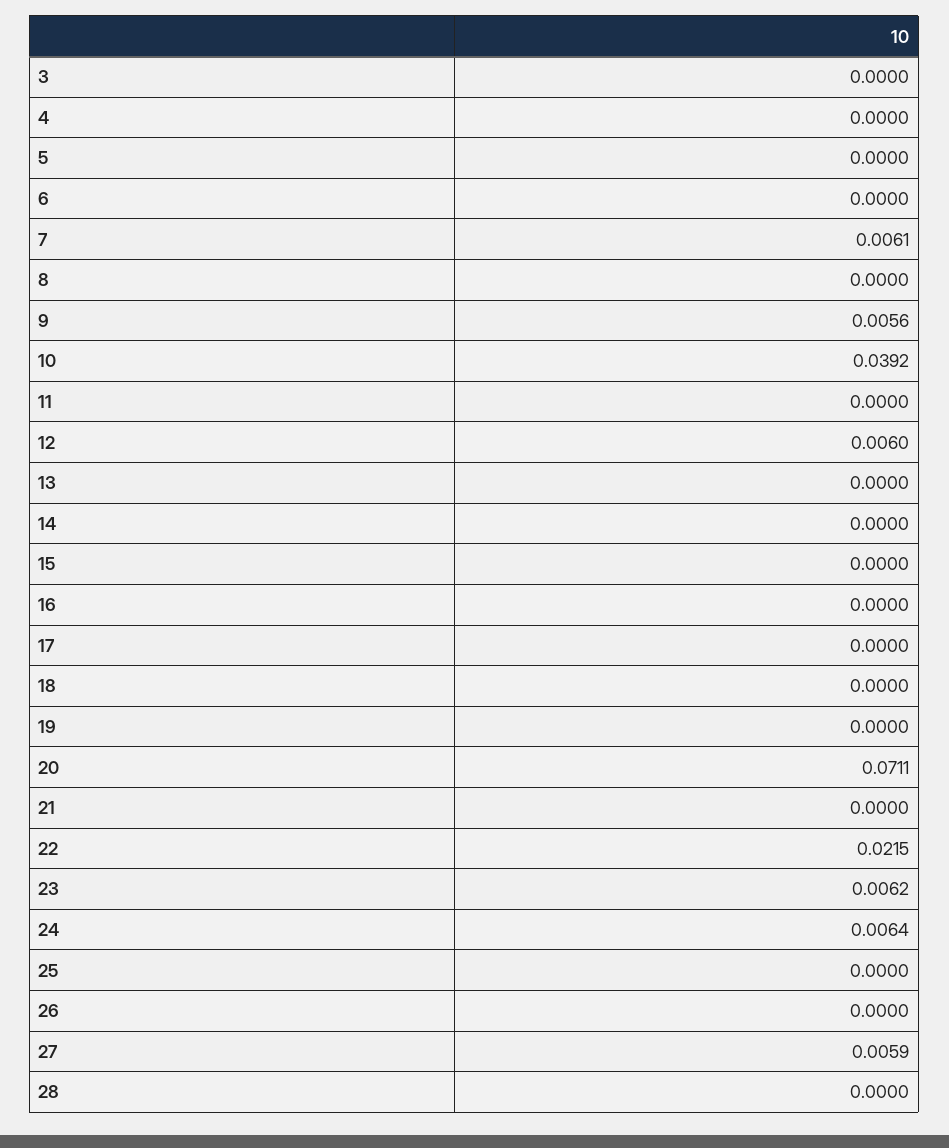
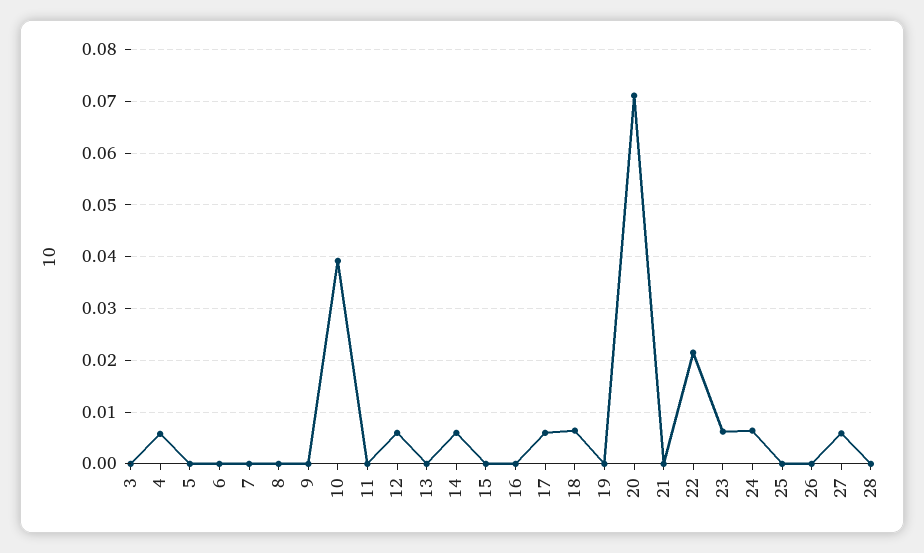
  {
    "3": 0,
-   "4": 0,
+   "4": 0.006,
    "5": 0,
    "6": 0,
-   "7": 0.0061,
+   "7": 0,
    "8": 0,
-   "9": 0.0056,
+   "9": 0,
    "10": 0.0392,
    "11": 0,
    "12": 0.006,
    "13": 0,
-   "14": 0,
+   "14": 0.006,
    "15": 0,
    "16": 0,
-   "17": 0,
+   "17": 0.006,
-   "18": 0,
+   "18": 0.006,
    "19": 0,
    "20": 0.0711,
    "21": 0,
    "22": 0.0215,
    "23": 0.0062,
    "24": 0.0064,
    "25": 0,
    "26": 0,
    "27": 0.0059,
    "28": 0
  }

